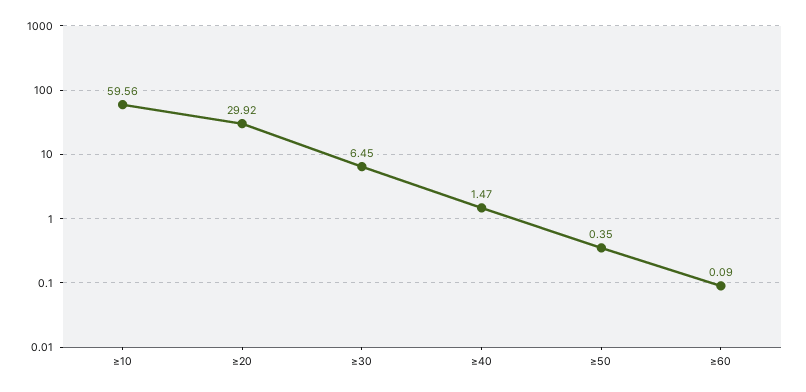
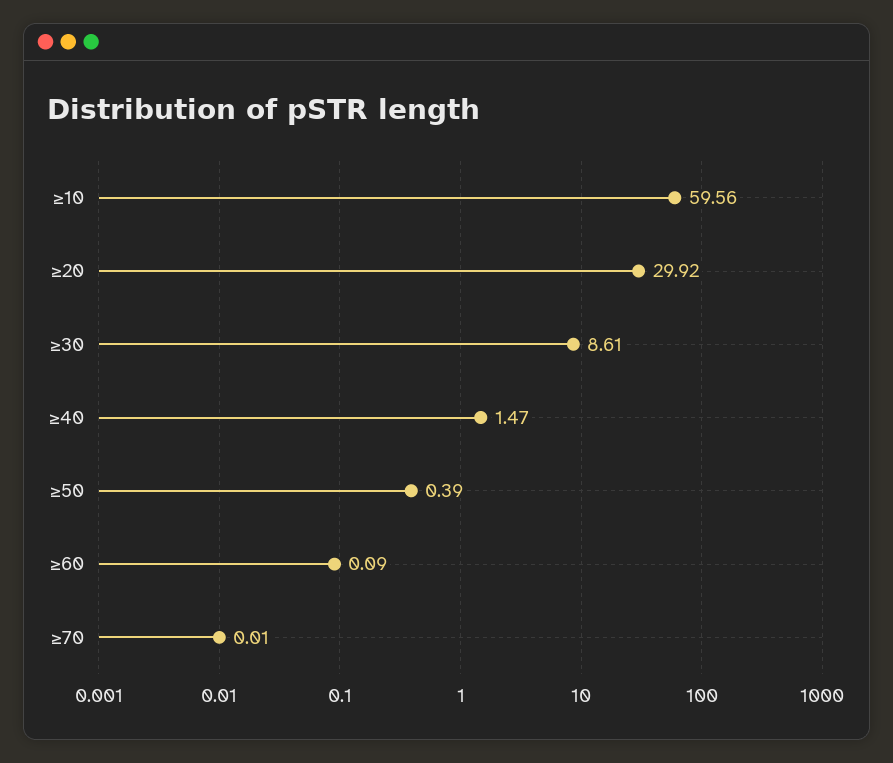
  {
    "≥10": 59.56,
    "≥20": 29.92,
-   "≥30": 6.45,
+   "≥30": 8.61,
    "≥40": 1.47,
-   "≥50": 0.35,
+   "≥50": 0.39,
-   "≥60": 0.09
+   "≥60": 0.09,
+   "≥70": 0.01
  }

